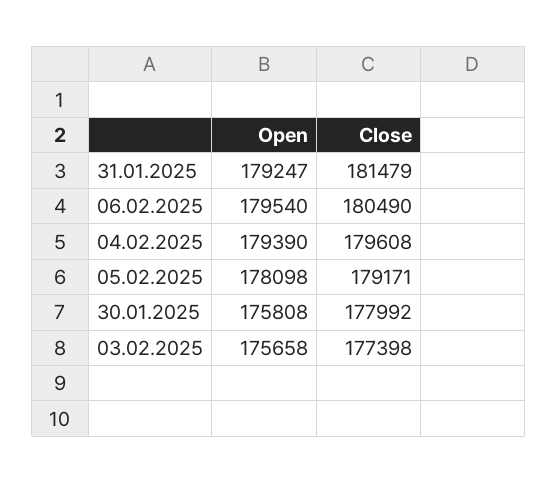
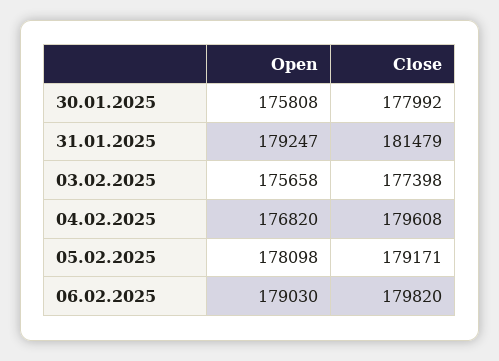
  {
    "Open": {
      "31.01.2025": 179247,
-     "06.02.2025": 179540,
+     "06.02.2025": 179030,
-     "04.02.2025": 179390,
+     "04.02.2025": 176820,
      "05.02.2025": 178098,
      "30.01.2025": 175808,
      "03.02.2025": 175658
    },
    "Close": {
      "31.01.2025": 181479,
-     "06.02.2025": 180490,
+     "06.02.2025": 179820,
      "04.02.2025": 179608,
      "05.02.2025": 179171,
      "30.01.2025": 177992,
      "03.02.2025": 177398
    }
  }

